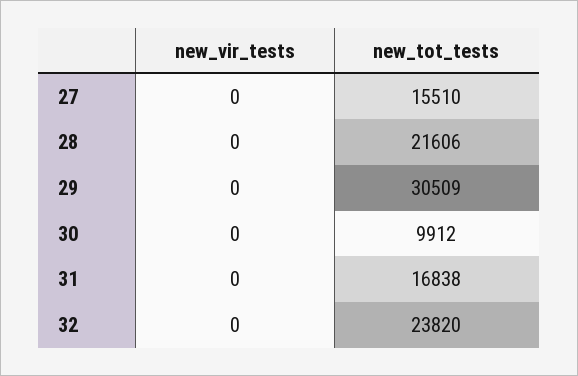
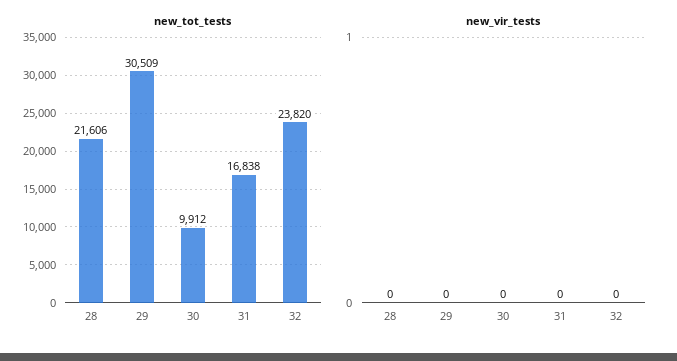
  {
    "new_vir_tests": {
-     "27": 0,
      "28": 0,
      "29": 0,
      "30": 0,
      "31": 0,
      "32": 0
    },
    "new_tot_tests": {
-     "27": 15510,
      "28": 21606,
      "29": 30509,
      "30": 9912,
      "31": 16838,
      "32": 23820
    }
  }

